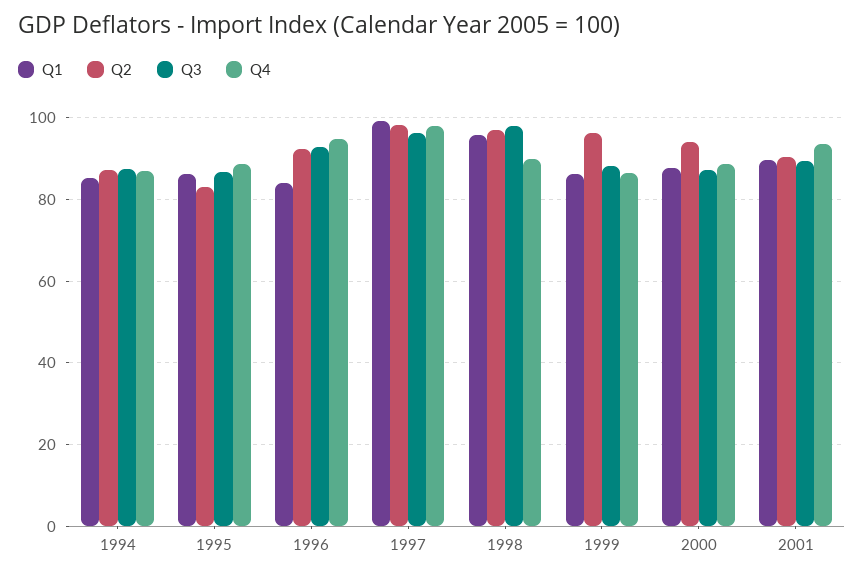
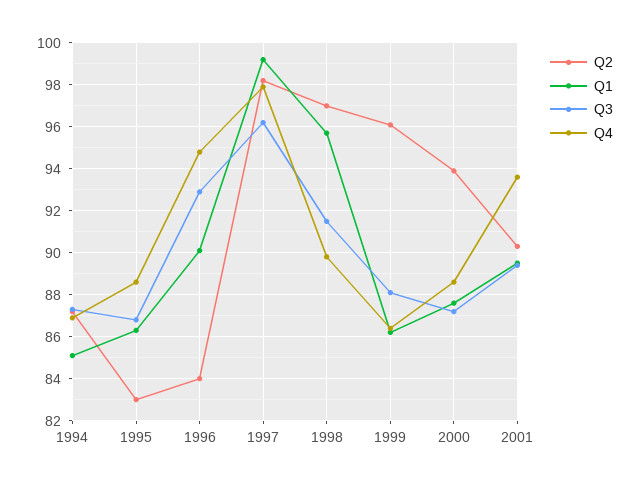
  {
    "Q1": {
      "1994": 85,
      "1995": 86.5,
-     "1996": 84,
+     "1996": 90,
      "1997": 99,
      "1998": 95.5,
      "1999": 86,
      "2000": 87.5,
      "2001": 89.5
    },
    "Q2": {
      "1994": 87,
      "1995": 83,
-     "1996": 92,
+     "1996": 84,
      "1997": 98,
      "1998": 97,
      "1999": 96,
      "2000": 94,
      "2001": 90.5
    },
    "Q3": {
      "1994": 87.5,
      "1995": 87,
      "1996": 93,
      "1997": 96,
-     "1998": 98,
+     "1998": 91.5,
      "1999": 88,
      "2000": 87,
      "2001": 89.5
    },
    "Q4": {
      "1994": 87,
      "1995": 88.5,
      "1996": 95,
      "1997": 98,
      "1998": 90,
      "1999": 86.5,
      "2000": 88.5,
      "2001": 93.5
    }
  }

